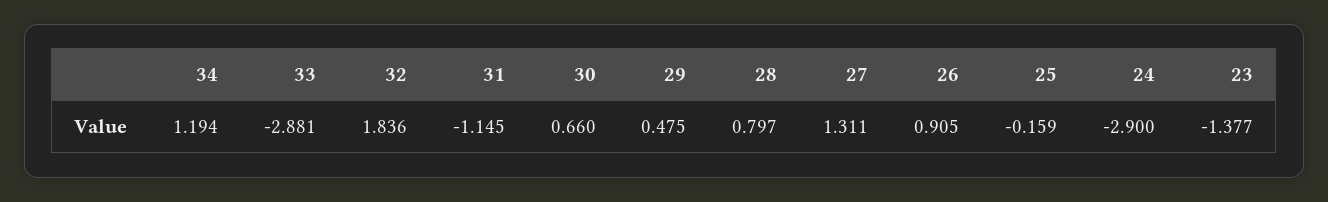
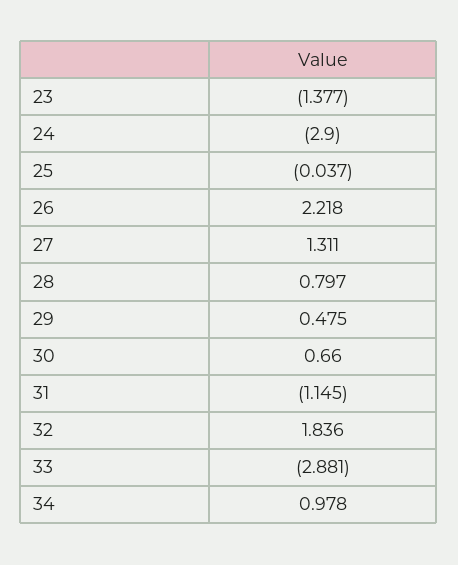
  {
-   "34": 1.194,
+   "34": 0.978,
    "33": -2.881,
    "32": 1.836,
    "31": -1.145,
    "30": 0.66,
    "29": 0.475,
    "28": 0.797,
    "27": 1.311,
-   "26": 0.905,
+   "26": 2.218,
-   "25": -0.159,
+   "25": -0.037,
    "24": -2.9,
    "23": -1.377
  }

